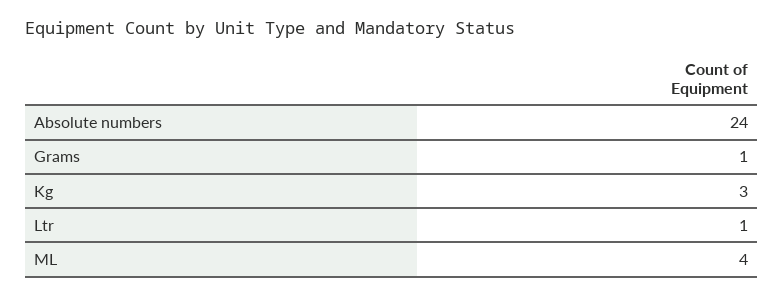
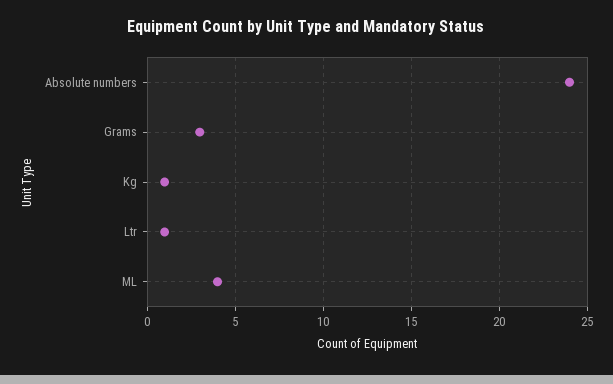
  {
    "Absolute numbers": 24,
-   "Grams": 1,
+   "Grams": 3,
-   "Kg": 3,
+   "Kg": 1,
    "Ltr": 1,
    "ML": 4
  }

